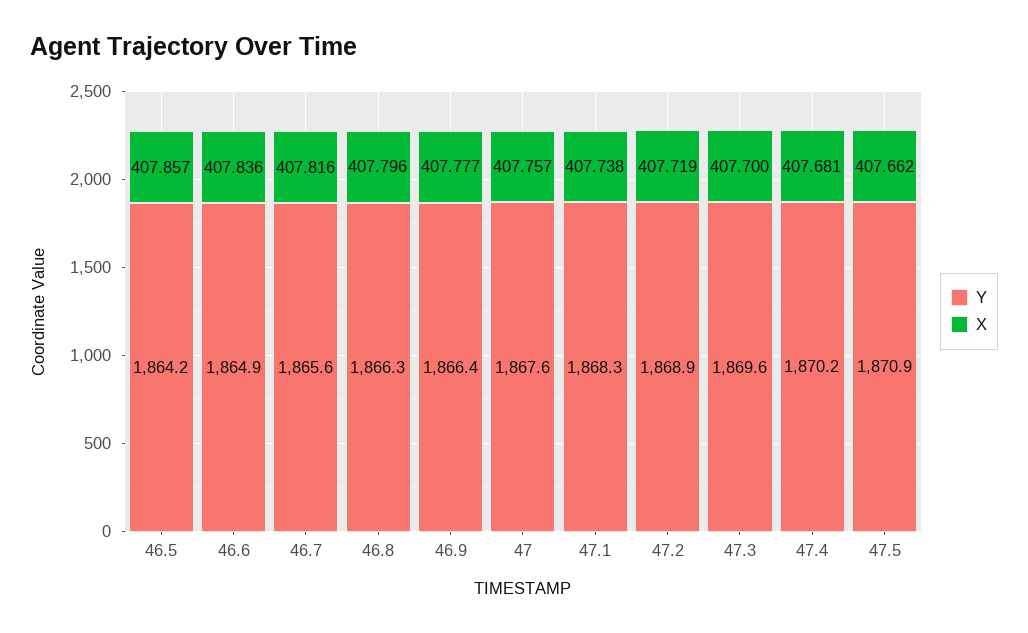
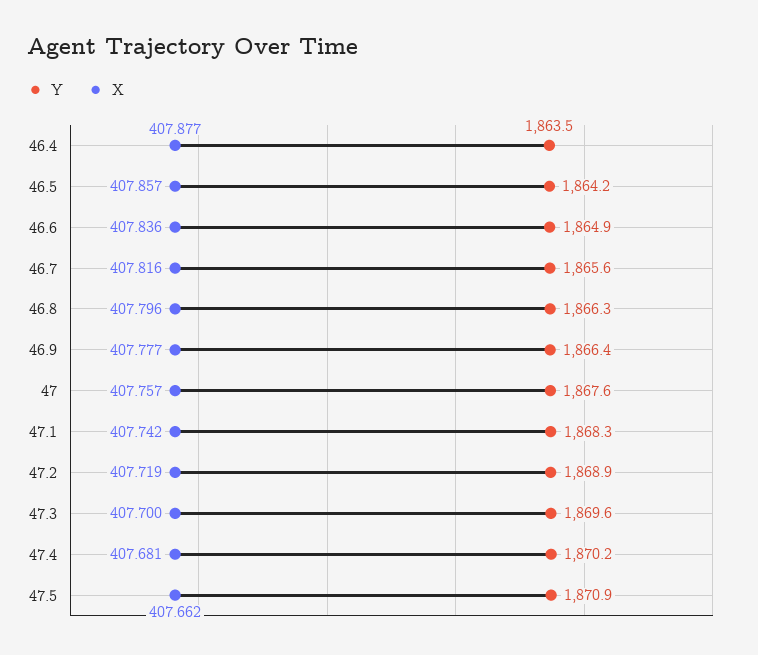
  {
    "Y": {
      "46.5": 1864.2,
      "46.6": 1864.9,
      "46.7": 1865.6,
      "46.8": 1866.3,
      "46.9": 1866.4,
      "47": 1867.6,
      "47.1": 1868.3,
      "47.2": 1868.9,
      "47.3": 1869.6,
      "47.4": 1870.2,
-     "47.5": 1870.9
+     "47.5": 1870.9,
+     "46.4": 1863.5
    },
    "X": {
      "46.5": 407.857,
      "46.6": 407.836,
      "46.7": 407.816,
      "46.8": 407.796,
      "46.9": 407.777,
      "47": 407.757,
-     "47.1": 407.738,
+     "47.1": 407.742,
      "47.2": 407.719,
      "47.3": 407.7,
      "47.4": 407.681,
-     "47.5": 407.662
+     "47.5": 407.662,
+     "46.4": 407.877
    }
  }

